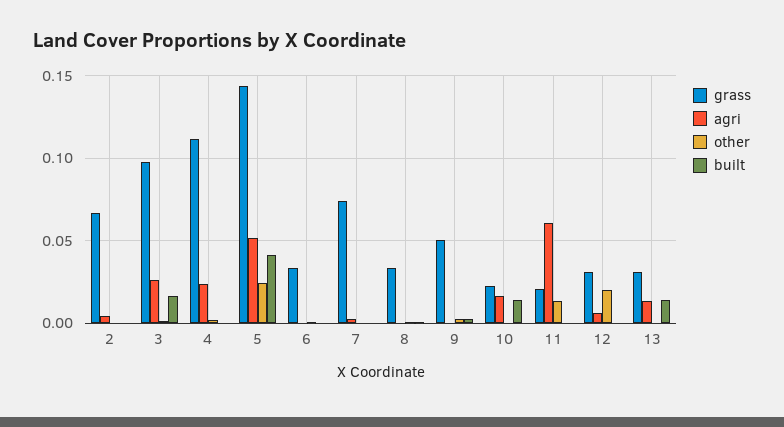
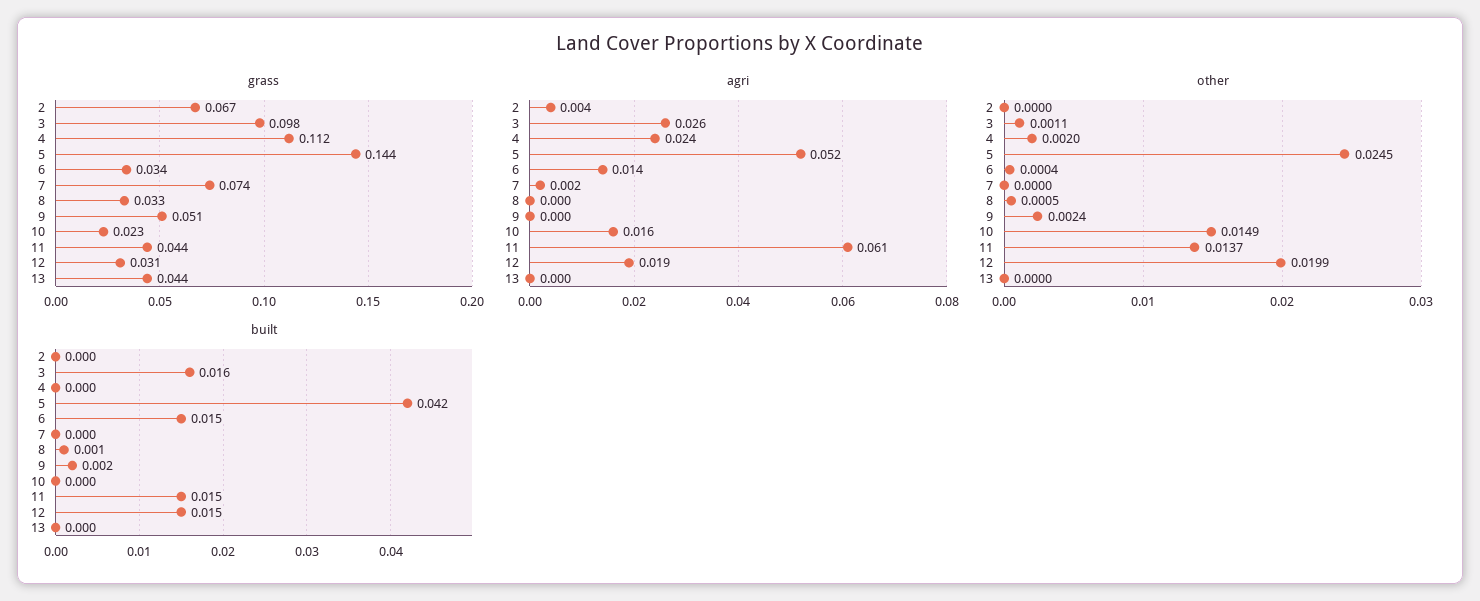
  {
    "grass": {
      "2": 0.067,
      "3": 0.098,
      "4": 0.112,
      "5": 0.144,
      "6": 0.034,
      "7": 0.074,
      "8": 0.033,
      "9": 0.051,
      "10": 0.023,
-     "11": 0.02,
+     "11": 0.044,
      "12": 0.031,
-     "13": 0.03
+     "13": 0.044
    },
    "agri": {
      "2": 0.004,
      "3": 0.026,
      "4": 0.024,
      "5": 0.052,
-     "6": 0,
+     "6": 0.014,
      "7": 0.002,
      "8": 0,
      "9": 0,
      "10": 0.016,
      "11": 0.061,
-     "12": 0.005,
+     "12": 0.019,
-     "13": 0.015
+     "13": 0
    },
    "other": {
      "2": 0,
      "3": 0.0011,
      "4": 0.002,
      "5": 0.0245,
      "6": 0.0004,
      "7": 0,
      "8": 0.0005,
      "9": 0.0024,
-     "10": 0,
+     "10": 0.0149,
      "11": 0.0137,
      "12": 0.0199,
      "13": 0
    },
    "built": {
      "2": 0,
      "3": 0.016,
      "4": 0,
      "5": 0.042,
-     "6": 0,
+     "6": 0.015,
      "7": 0,
      "8": 0.001,
      "9": 0.002,
-     "10": 0.015,
+     "10": 0,
-     "11": 0,
+     "11": 0.015,
-     "12": 0,
+     "12": 0.015,
-     "13": 0.015
+     "13": 0
    }
  }

